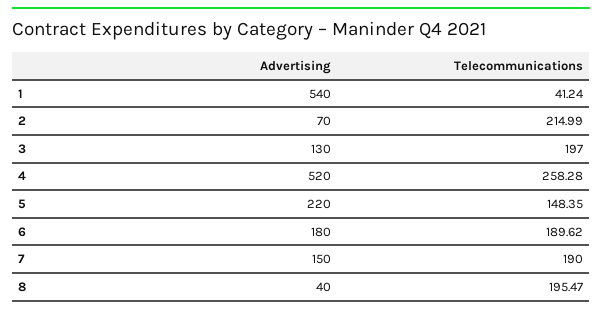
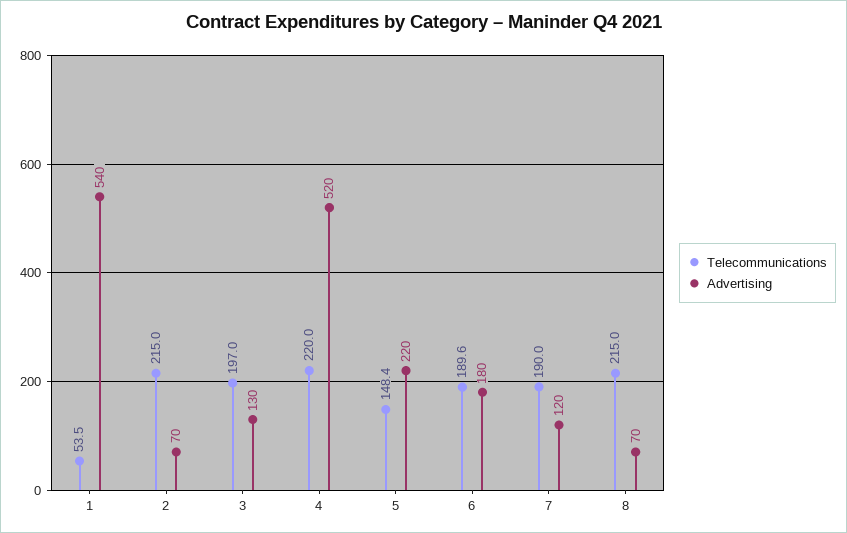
  {
    "Advertising": {
      "1": 540,
      "2": 70,
      "3": 130,
      "4": 520,
      "5": 220,
      "6": 180,
-     "7": 150,
+     "7": 120,
-     "8": 40
+     "8": 70
    },
    "Telecommunications": {
-     "1": 41.24,
+     "1": 53.5,
      "2": 214.99,
      "3": 197,
-     "4": 258.28,
+     "4": 220,
      "5": 148.35,
      "6": 189.62,
      "7": 190,
-     "8": 195.47
+     "8": 215
    }
  }

